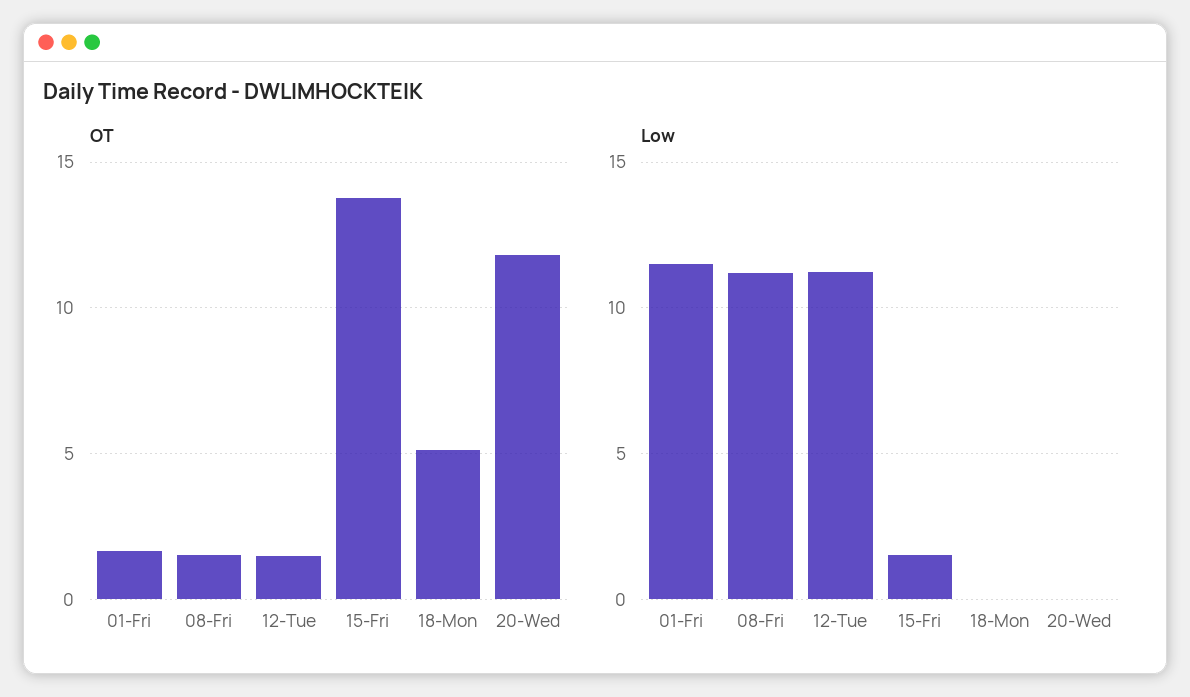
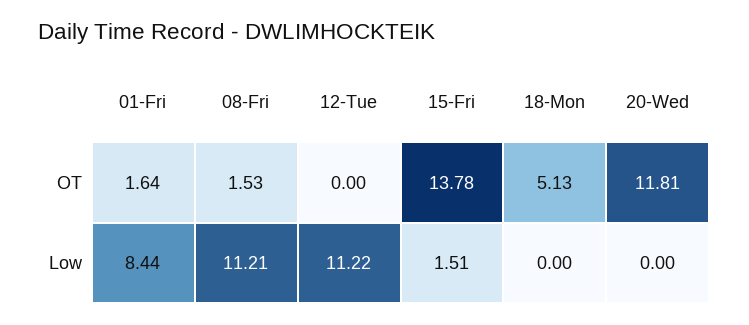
  {
    "OT": {
      "01-Fri": 1.64,
      "08-Fri": 1.53,
-     "12-Tue": 1.5,
+     "12-Tue": 0,
      "15-Fri": 13.78,
      "18-Mon": 5.13,
      "20-Wed": 11.81
    },
    "Low": {
-     "01-Fri": 11.5,
+     "01-Fri": 8.44,
      "08-Fri": 11.21,
      "12-Tue": 11.22,
      "15-Fri": 1.51,
      "18-Mon": 0,
      "20-Wed": 0
    }
  }

